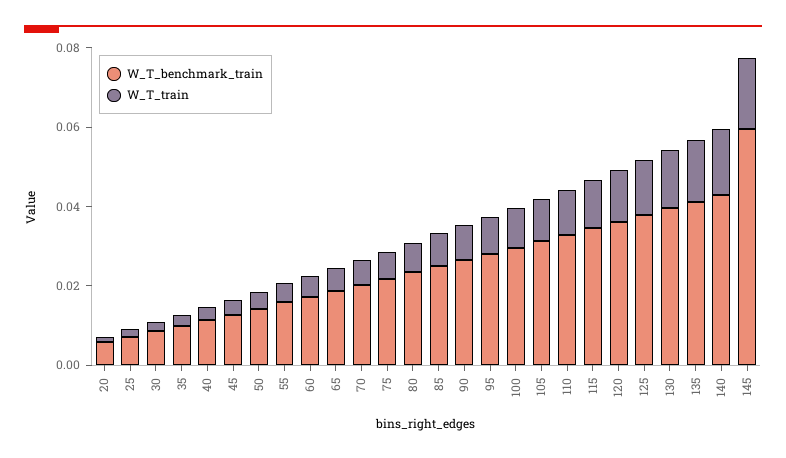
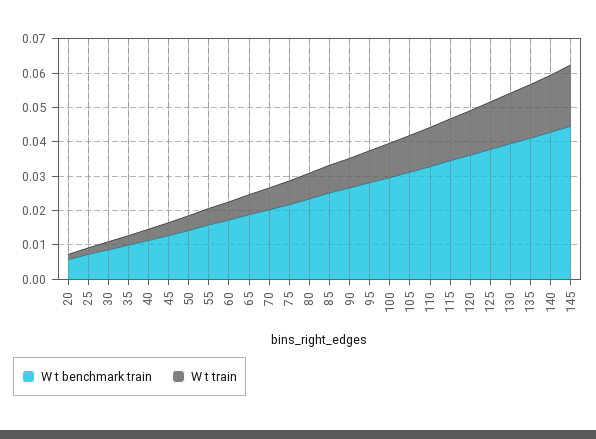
  {
    "W_T_benchmark_train": {
      "20": 0.005,
      "25": 0.0075,
      "30": 0.0075,
      "35": 0.01,
      "40": 0.0125,
      "45": 0.0125,
      "50": 0.015,
      "55": 0.015,
      "60": 0.0175,
      "65": 0.02,
      "70": 0.02,
      "75": 0.0225,
      "80": 0.0225,
      "85": 0.025,
      "90": 0.0275,
      "95": 0.0275,
      "100": 0.03,
      "105": 0.03,
      "110": 0.0325,
      "115": 0.035,
      "120": 0.035,
      "125": 0.0375,
      "130": 0.04,
      "135": 0.04,
      "140": 0.0425,
-     "145": 0.06
+     "145": 0.045
    },
    "W_T_train": {
      "20": 0.0025,
      "25": 0.0025,
      "30": 0.0025,
      "35": 0.0025,
      "40": 0.0025,
      "45": 0.005,
      "50": 0.005,
      "55": 0.005,
      "60": 0.005,
      "65": 0.005,
      "70": 0.0075,
      "75": 0.0075,
      "80": 0.0075,
      "85": 0.0075,
      "90": 0.0075,
      "95": 0.01,
      "100": 0.01,
      "105": 0.01,
      "110": 0.0125,
      "115": 0.0125,
      "120": 0.0125,
      "125": 0.015,
      "130": 0.015,
      "135": 0.015,
      "140": 0.0175,
      "145": 0.0175
    }
  }

